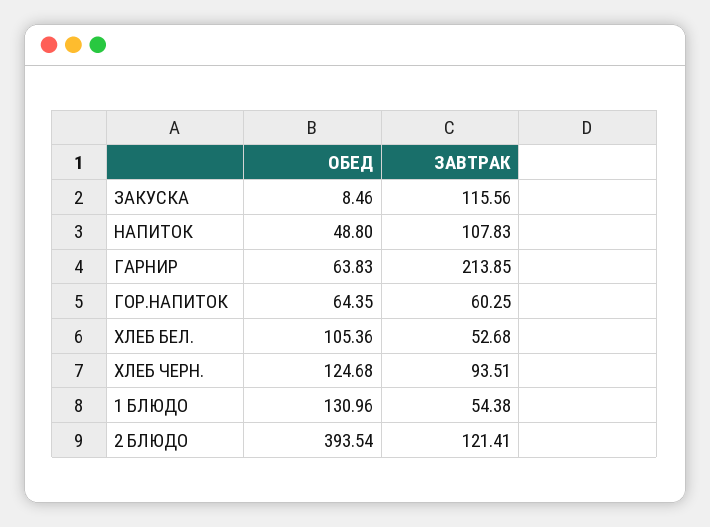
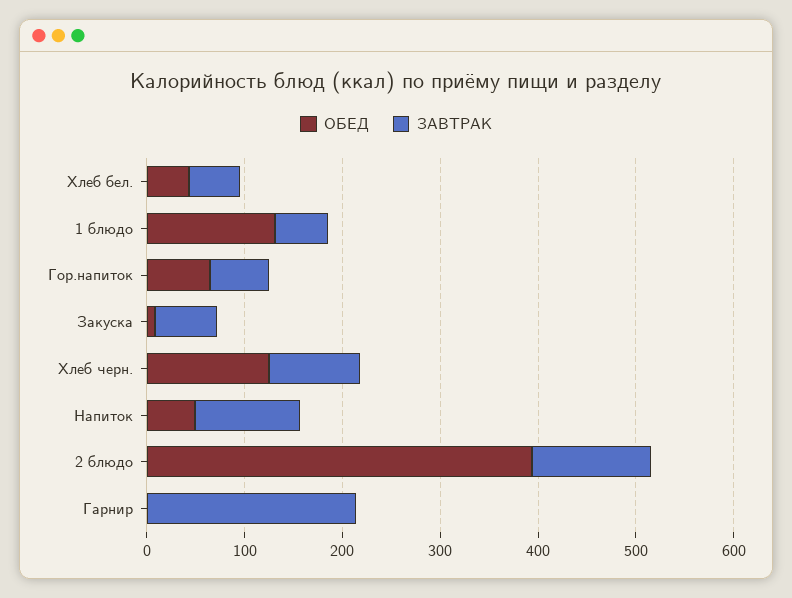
  {
    "ОБЕД": {
      "ЗАКУСКА": 8.46,
      "НАПИТОК": 48.8,
-     "ГАРНИР": 63.83,
+     "ГАРНИР": 0,
      "ГОР.НАПИТОК": 64.35,
-     "ХЛЕБ БЕЛ.": 105.36,
+     "ХЛЕБ БЕЛ.": 40,
      "ХЛЕБ ЧЕРН.": 124.68,
      "1 БЛЮДО": 130.96,
      "2 БЛЮДО": 393.54
    },
    "ЗАВТРАК": {
-     "ЗАКУСКА": 115.56,
+     "ЗАКУСКА": 60,
      "НАПИТОК": 107.83,
      "ГАРНИР": 213.85,
      "ГОР.НАПИТОК": 60.25,
      "ХЛЕБ БЕЛ.": 52.68,
      "ХЛЕБ ЧЕРН.": 93.51,
      "1 БЛЮДО": 54.38,
      "2 БЛЮДО": 121.41
    }
  }

